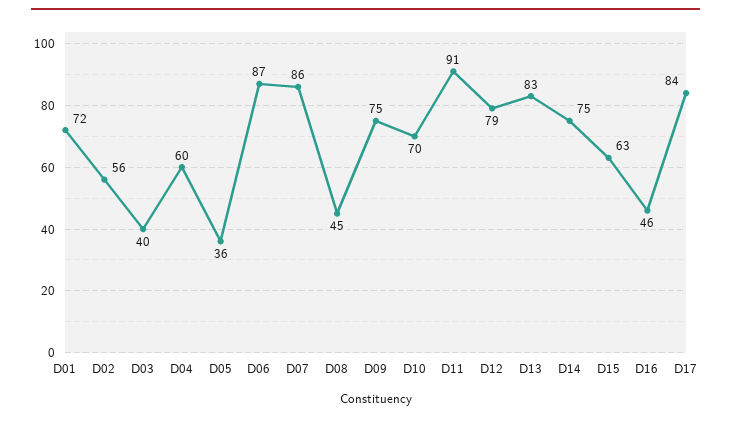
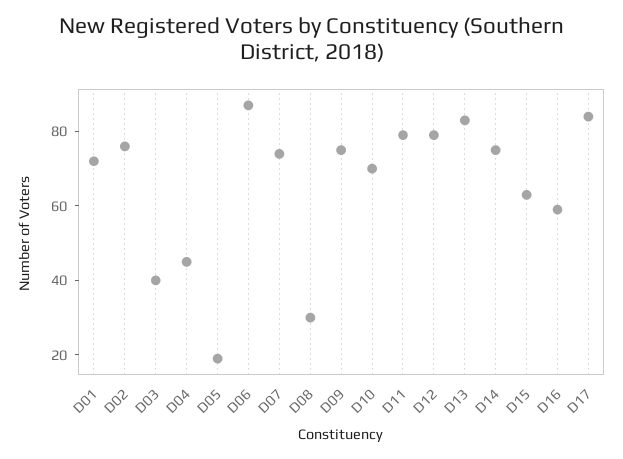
  {
    "D01": 72,
-   "D02": 56,
+   "D02": 75,
    "D03": 40,
-   "D04": 60,
+   "D04": 45,
-   "D05": 36,
+   "D05": 20,
    "D06": 87,
-   "D07": 86,
+   "D07": 75,
-   "D08": 45,
+   "D08": 30,
    "D09": 75,
    "D10": 70,
-   "D11": 91,
+   "D11": 80,
    "D12": 79,
    "D13": 83,
    "D14": 75,
    "D15": 63,
-   "D16": 46,
+   "D16": 60,
    "D17": 84
  }

